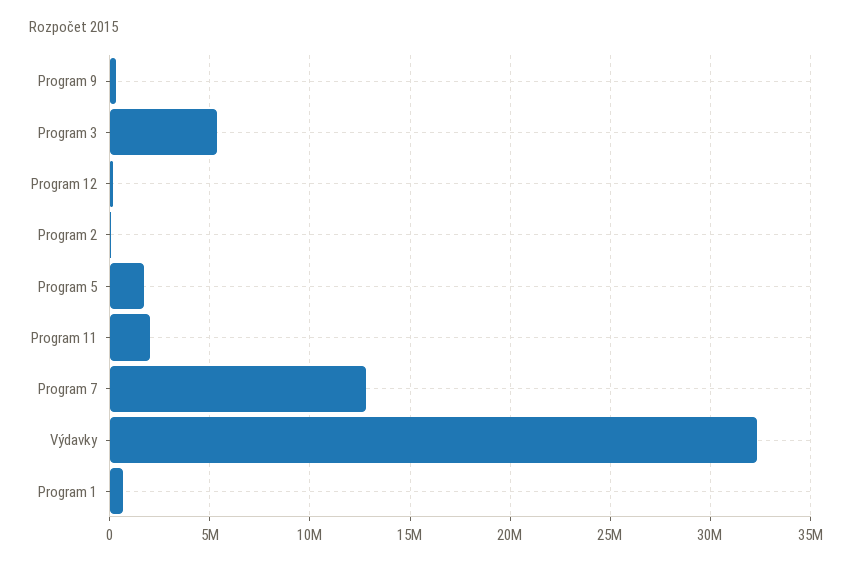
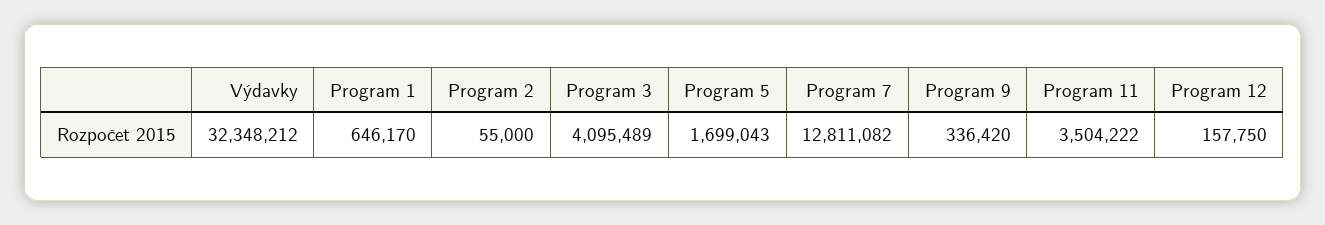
  {
    "Program 9": 336420,
-   "Program 3": 5500000,
+   "Program 3": 4095489,
    "Program 12": 157750,
    "Program 2": 55000,
    "Program 5": 1699043,
-   "Program 11": 2000000,
+   "Program 11": 3504222,
    "Program 7": 12811082,
    "Výdavky": 32348212,
    "Program 1": 646170
  }

